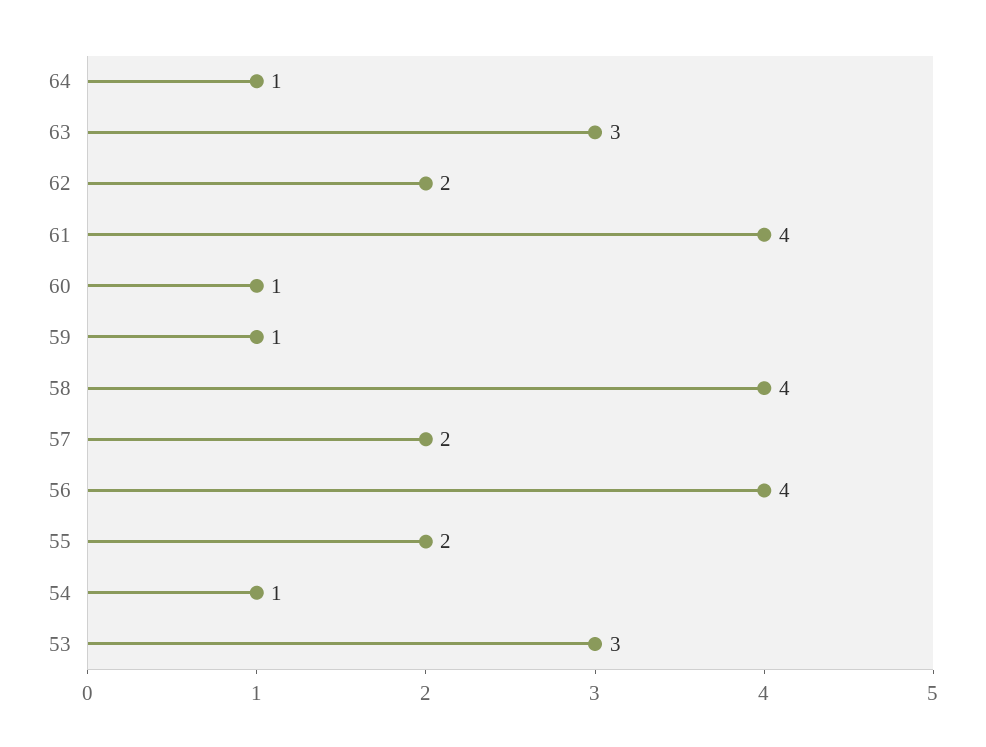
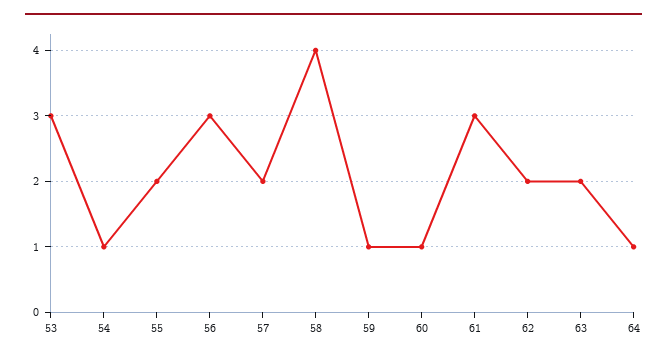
  {
    "64": 1,
-   "63": 3,
+   "63": 2,
    "62": 2,
-   "61": 4,
+   "61": 3,
    "60": 1,
    "59": 1,
    "58": 4,
    "57": 2,
-   "56": 4,
+   "56": 3,
    "55": 2,
    "54": 1,
    "53": 3
  }

